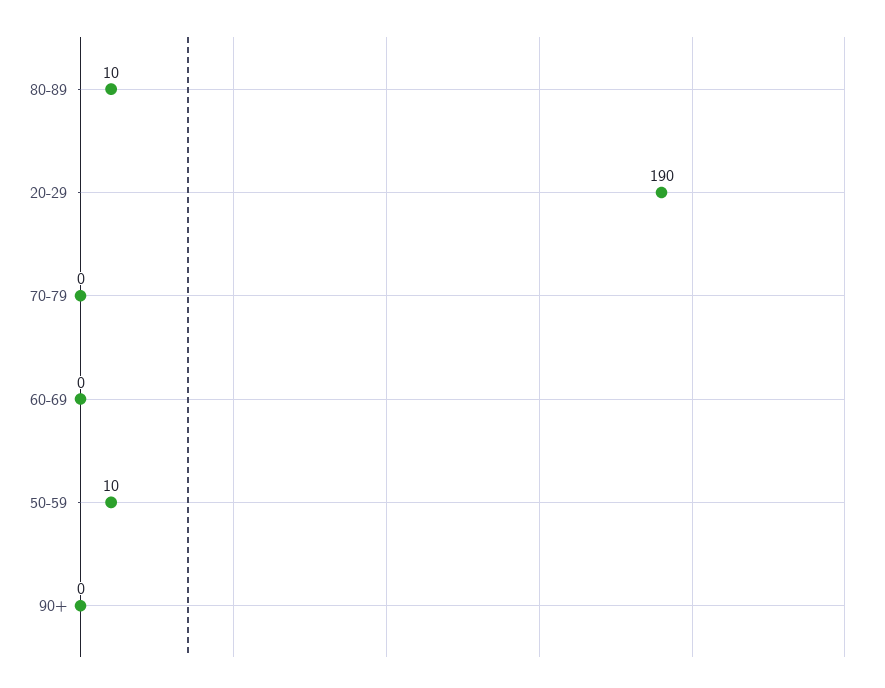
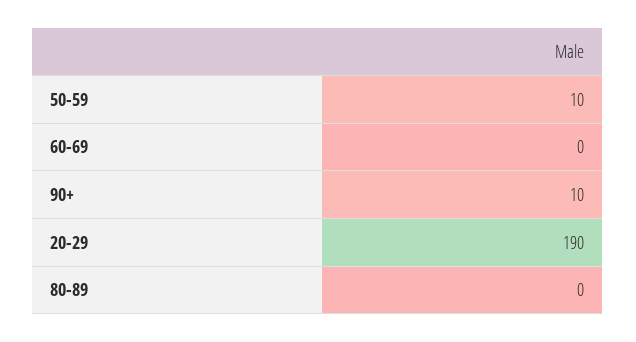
  {
-   "80-89": 10,
+   "80-89": 0,
    "20-29": 190,
-   "70-79": 0,
    "60-69": 0,
    "50-59": 10,
-   "90+": 0
+   "90+": 10
  }

